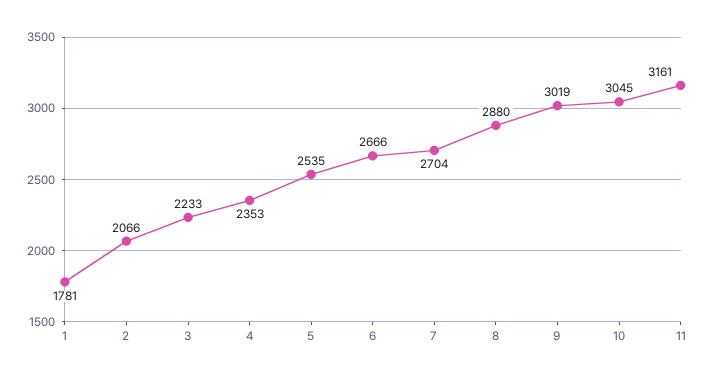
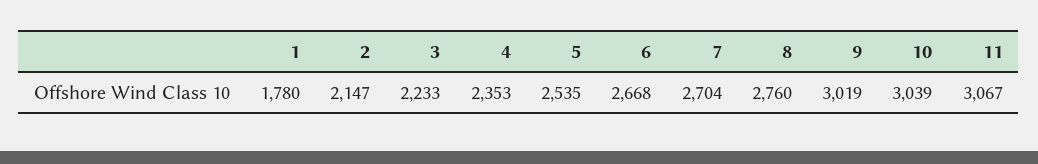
  {
-   "1": 1781,
+   "1": 1780,
-   "2": 2066,
+   "2": 2147,
    "3": 2233,
    "4": 2353,
    "5": 2535,
-   "6": 2666,
+   "6": 2668,
    "7": 2704,
-   "8": 2880,
+   "8": 2760,
    "9": 3019,
-   "10": 3045,
+   "10": 3039,
-   "11": 3161
+   "11": 3067
  }

